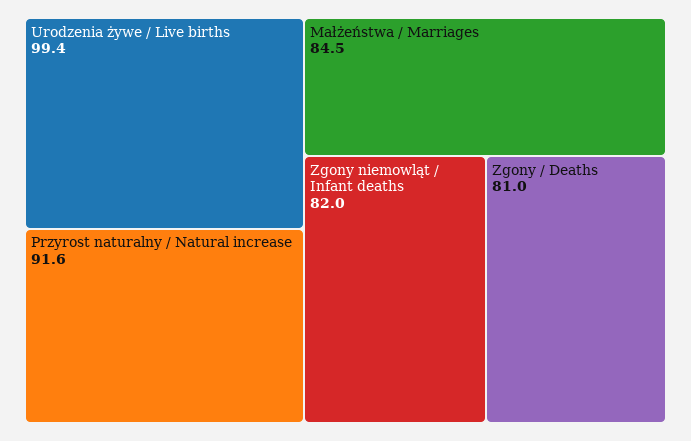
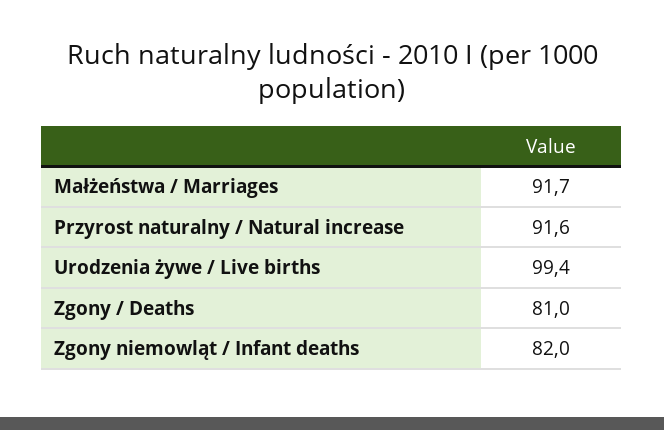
  {
    "Urodzenia żywe / Live births": 99.4,
    "Przyrost naturalny / Natural increase": 91.6,
-   "Małżeństwa / Marriages": 84.5,
+   "Małżeństwa / Marriages": 91.7,
    "Zgony niemowląt / Infant deaths": 82,
    "Zgony / Deaths": 81
  }

